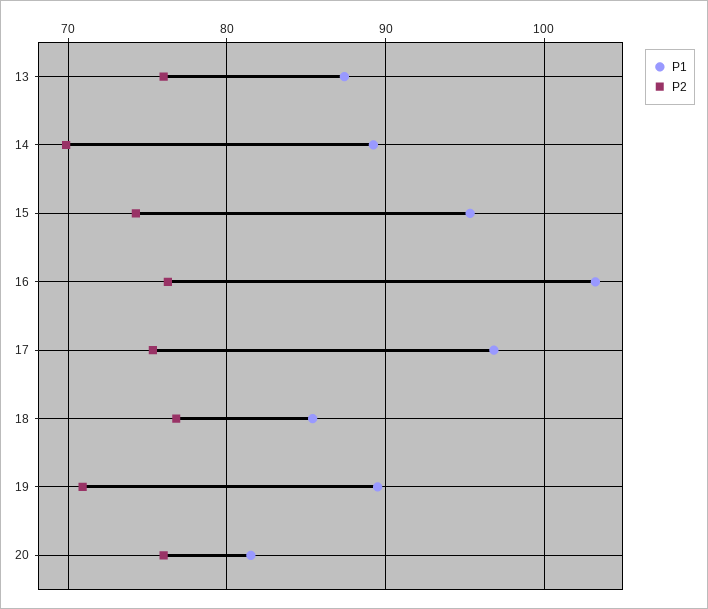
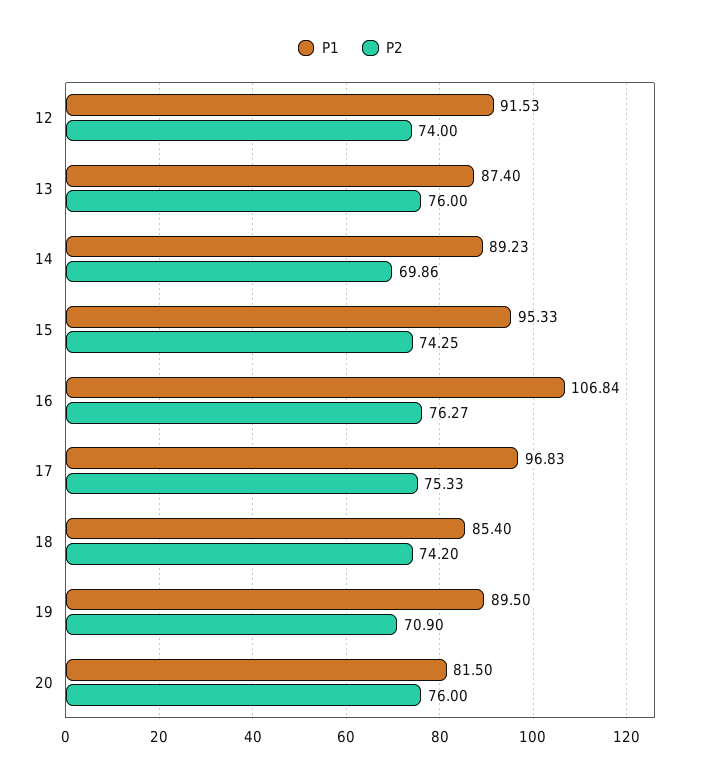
  {
    "P1": {
      "13": 87.4,
      "14": 89.23,
      "15": 95.33,
-     "16": 103,
+     "16": 106.84,
      "17": 96.83,
      "18": 85.4,
      "19": 89.5,
-     "20": 81.5
+     "20": 81.5,
+     "12": 91.53
    },
    "P2": {
      "13": 76,
      "14": 69.86,
      "15": 74.25,
      "16": 76.27,
      "17": 75.33,
-     "18": 77,
+     "18": 74.2,
      "19": 70.9,
-     "20": 76
+     "20": 76,
+     "12": 74
    }
  }

